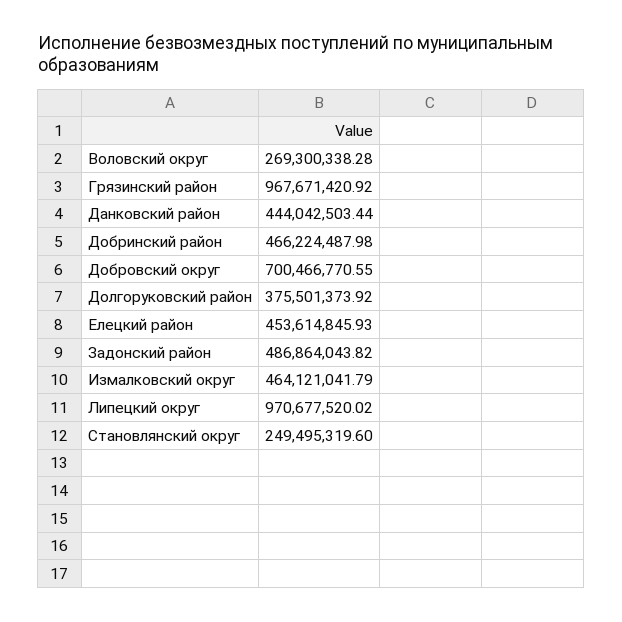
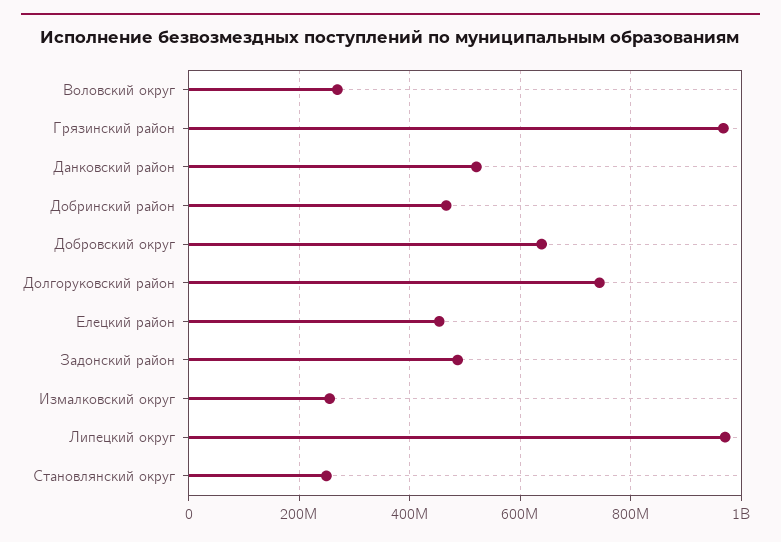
  {
    "Воловский округ": 269300338.28,
    "Грязинский район": 967671420.92,
-   "Данковский район": 444042503.44,
+   "Данковский район": 520000000,
    "Добринский район": 466224487.98,
-   "Добровский округ": 700466770.55,
+   "Добровский округ": 640000000,
-   "Долгоруковский район": 375501373.92,
+   "Долгоруковский район": 740000000,
    "Елецкий район": 453614845.93,
    "Задонский район": 486864043.82,
-   "Измалковский округ": 464121041.79,
+   "Измалковский округ": 260000000,
    "Липецкий округ": 970677520.02,
    "Становлянский округ": 249495319.6
  }

